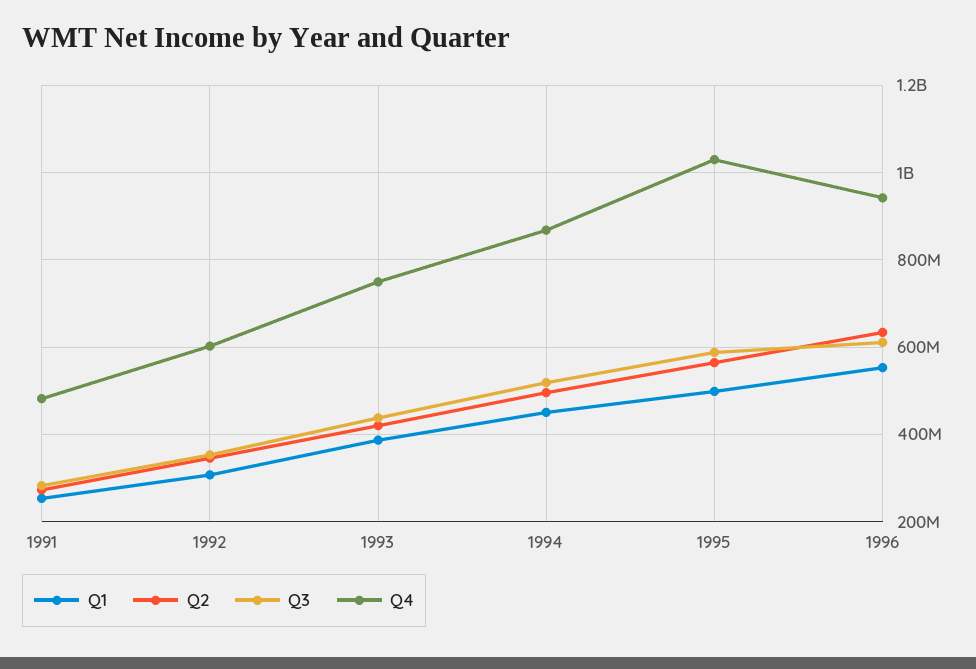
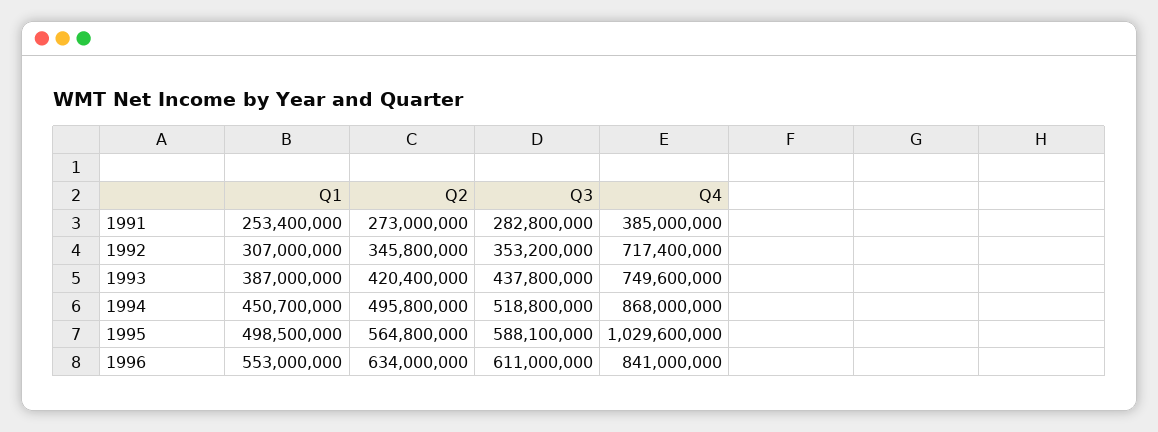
  {
    "Q1": {
      "1991": 253400000,
      "1992": 307000000,
      "1993": 387000000,
      "1994": 450700000,
      "1995": 498500000,
      "1996": 553000000
    },
    "Q2": {
      "1991": 273000000,
      "1992": 345800000,
      "1993": 420400000,
      "1994": 495800000,
      "1995": 564800000,
      "1996": 634000000
    },
    "Q3": {
      "1991": 282800000,
      "1992": 353200000,
      "1993": 437800000,
      "1994": 518800000,
      "1995": 588100000,
      "1996": 611000000
    },
    "Q4": {
-     "1991": 480000000,
+     "1991": 385000000,
-     "1992": 600000000,
+     "1992": 717400000,
      "1993": 749600000,
      "1994": 868000000,
      "1995": 1029600000,
-     "1996": 940000000
+     "1996": 841000000
    }
  }

